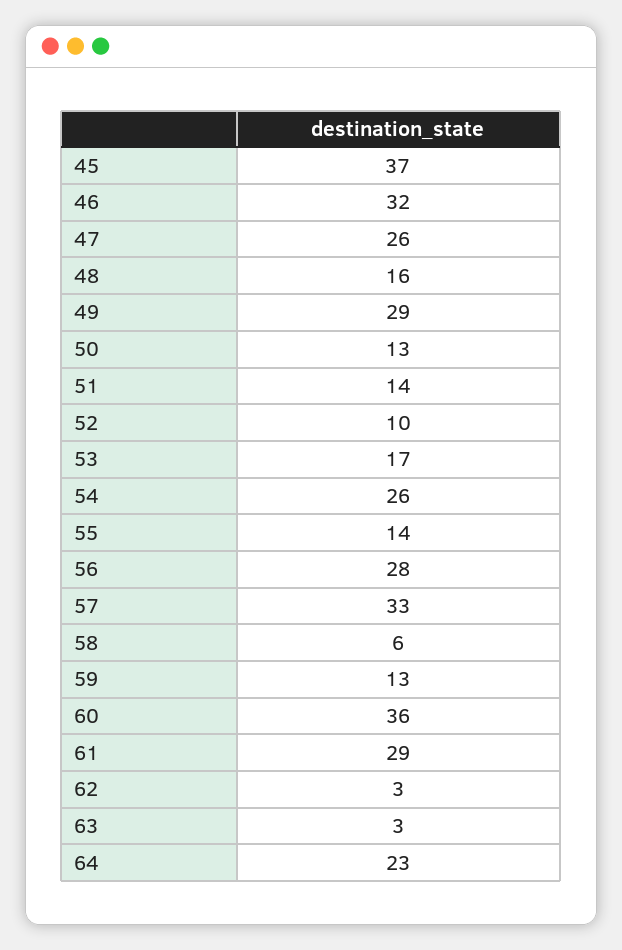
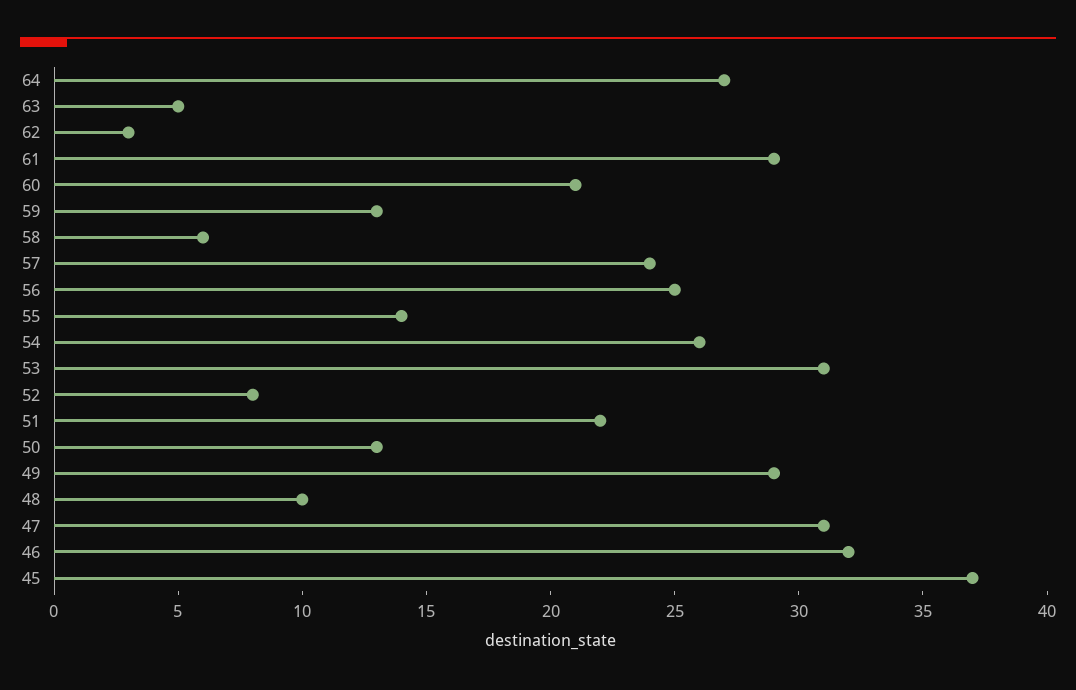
  {
    "45": 37,
    "46": 32,
-   "47": 26,
+   "47": 31,
-   "48": 16,
+   "48": 10,
    "49": 29,
    "50": 13,
-   "51": 14,
+   "51": 22,
-   "52": 10,
+   "52": 8,
-   "53": 17,
+   "53": 31,
    "54": 26,
    "55": 14,
-   "56": 28,
+   "56": 25,
-   "57": 33,
+   "57": 24,
    "58": 6,
    "59": 13,
-   "60": 36,
+   "60": 21,
    "61": 29,
    "62": 3,
-   "63": 3,
+   "63": 5,
-   "64": 23
+   "64": 27
  }

